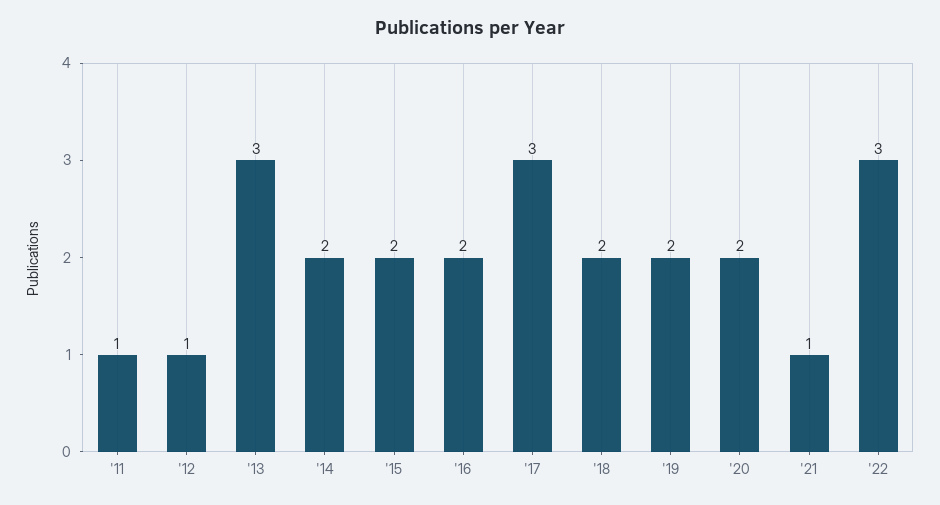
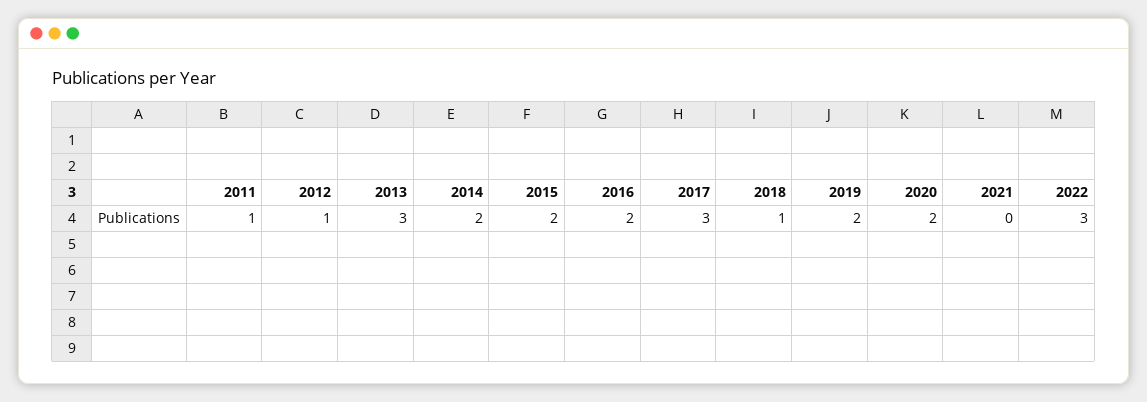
  {
    "'11": 1,
    "'12": 1,
    "'13": 3,
    "'14": 2,
    "'15": 2,
    "'16": 2,
    "'17": 3,
-   "'18": 2,
+   "'18": 1,
    "'19": 2,
    "'20": 2,
-   "'21": 1,
+   "'21": 0,
    "'22": 3
  }

